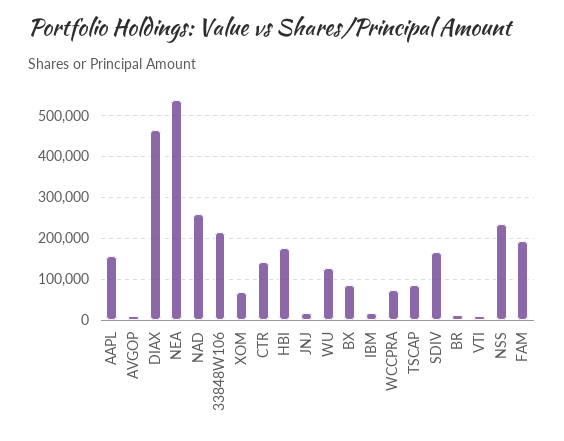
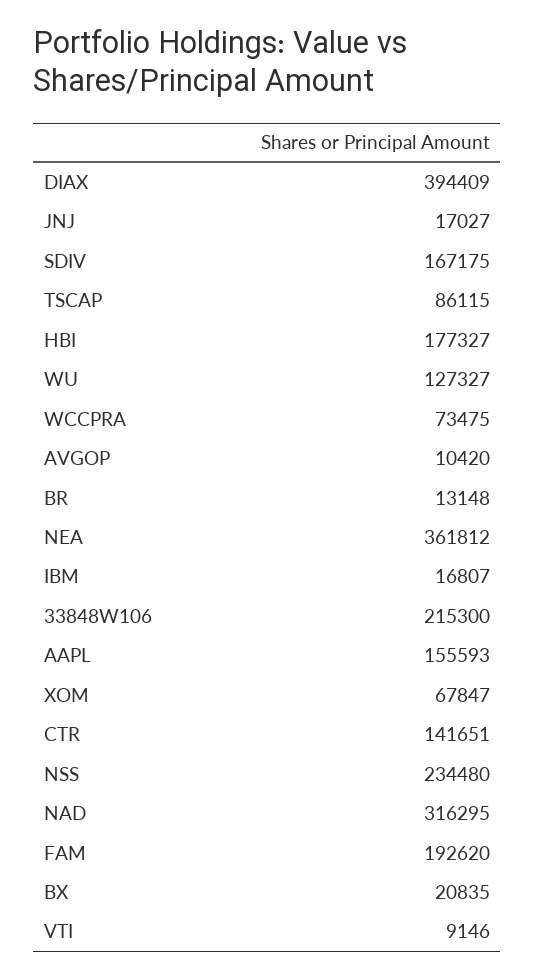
  {
    "AAPL": 155593,
    "AVGOP": 10420,
-   "DIAX": 460000,
+   "DIAX": 394409,
-   "NEA": 540000,
+   "NEA": 361812,
-   "NAD": 260000,
+   "NAD": 316295,
    "33848W106": 215300,
    "XOM": 67847,
    "CTR": 141651,
    "HBI": 177327,
    "JNJ": 17027,
    "WU": 127327,
-   "BX": 80000,
+   "BX": 20835,
    "IBM": 16807,
    "WCCPRA": 73475,
    "TSCAP": 86115,
    "SDIV": 167175,
    "BR": 13148,
    "VTI": 9146,
    "NSS": 234480,
    "FAM": 192620
  }

